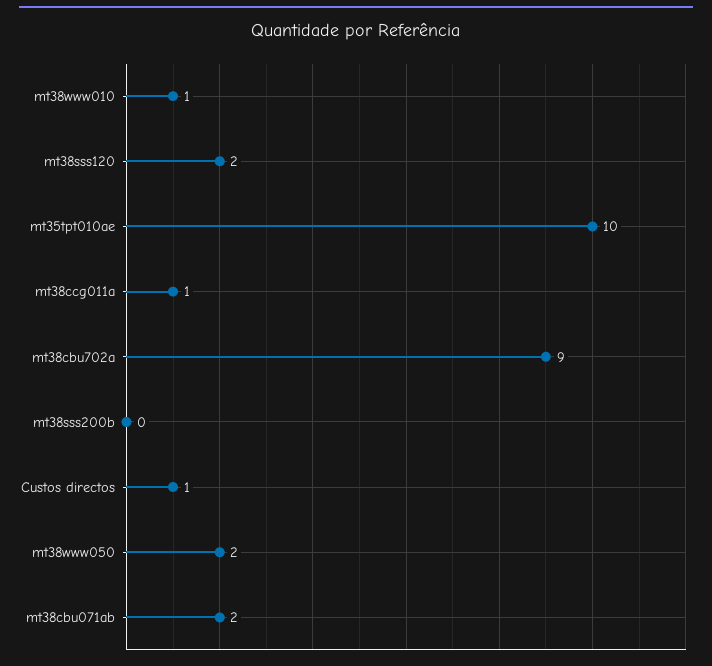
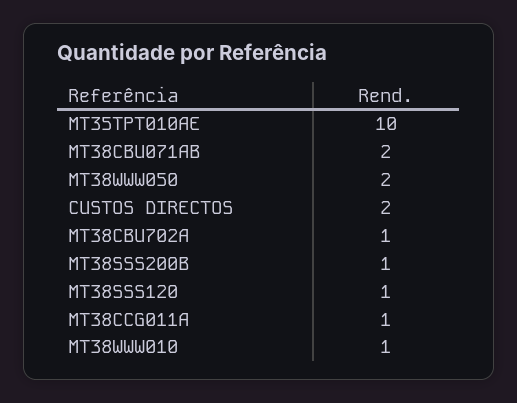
  {
    "mt38www010": 1,
-   "mt38sss120": 2,
+   "mt38sss120": 1,
    "mt35tpt010ae": 10,
    "mt38ccg011a": 1,
-   "mt38cbu702a": 9,
+   "mt38cbu702a": 1,
-   "mt38sss200b": 0,
+   "mt38sss200b": 1,
-   "Custos directos": 1,
+   "Custos directos": 2,
    "mt38www050": 2,
    "mt38cbu071ab": 2
  }

